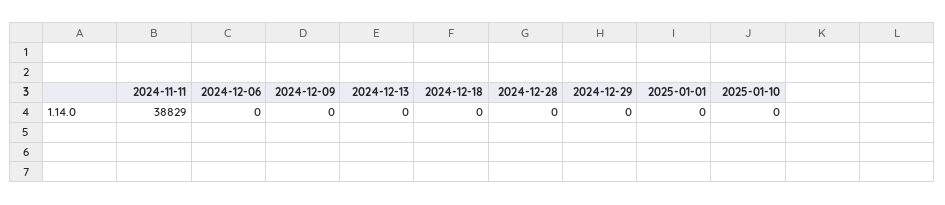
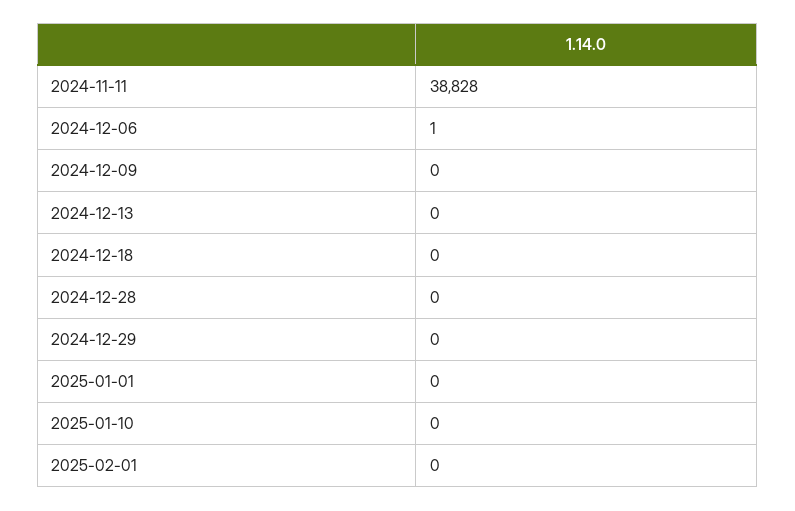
  {
-   "2024-11-11": 38829,
+   "2024-11-11": 38828,
-   "2024-12-06": 0,
+   "2024-12-06": 1,
    "2024-12-09": 0,
    "2024-12-13": 0,
    "2024-12-18": 0,
    "2024-12-28": 0,
    "2024-12-29": 0,
    "2025-01-01": 0,
-   "2025-01-10": 0
+   "2025-01-10": 0,
+   "2025-02-01": 0
  }

